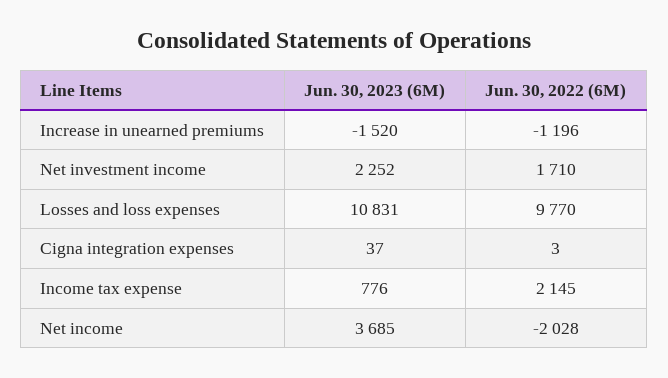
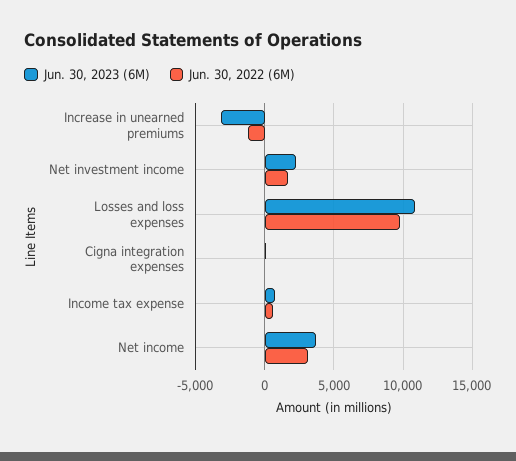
  {
    "Jun. 30, 2023 (6M)": {
-     "Increase in unearned premiums": -1520,
+     "Increase in unearned premiums": -3000,
      "Net investment income": 2252,
      "Losses and loss expenses": 10831,
      "Cigna integration expenses": 37,
      "Income tax expense": 776,
      "Net income": 3685
    },
    "Jun. 30, 2022 (6M)": {
      "Increase in unearned premiums": -1196,
      "Net investment income": 1710,
      "Losses and loss expenses": 9770,
      "Cigna integration expenses": 3,
-     "Income tax expense": 2145,
+     "Income tax expense": 500,
-     "Net income": -2028
+     "Net income": 3000
    }
  }

